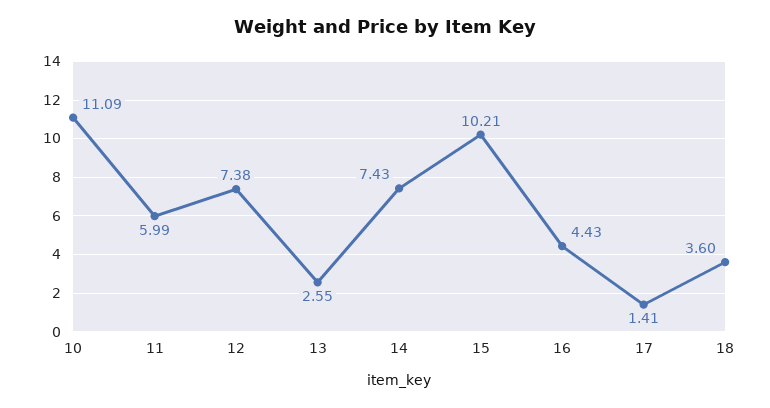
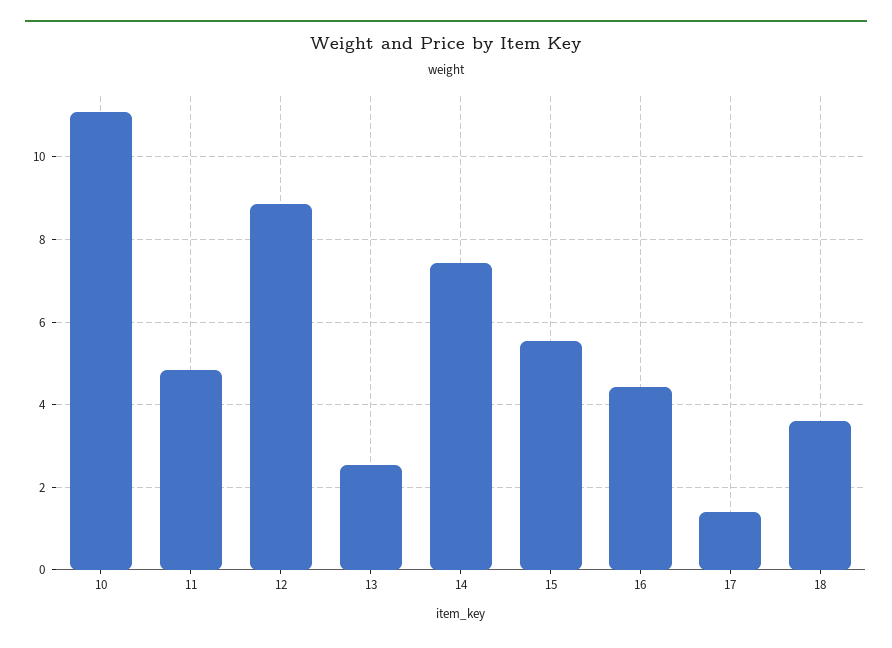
  {
    "10": 11.09,
-   "11": 5.99,
+   "11": 4.8,
-   "12": 7.38,
+   "12": 8.8,
    "13": 2.55,
    "14": 7.43,
-   "15": 10.21,
+   "15": 5.6,
    "16": 4.43,
    "17": 1.41,
    "18": 3.6
  }

